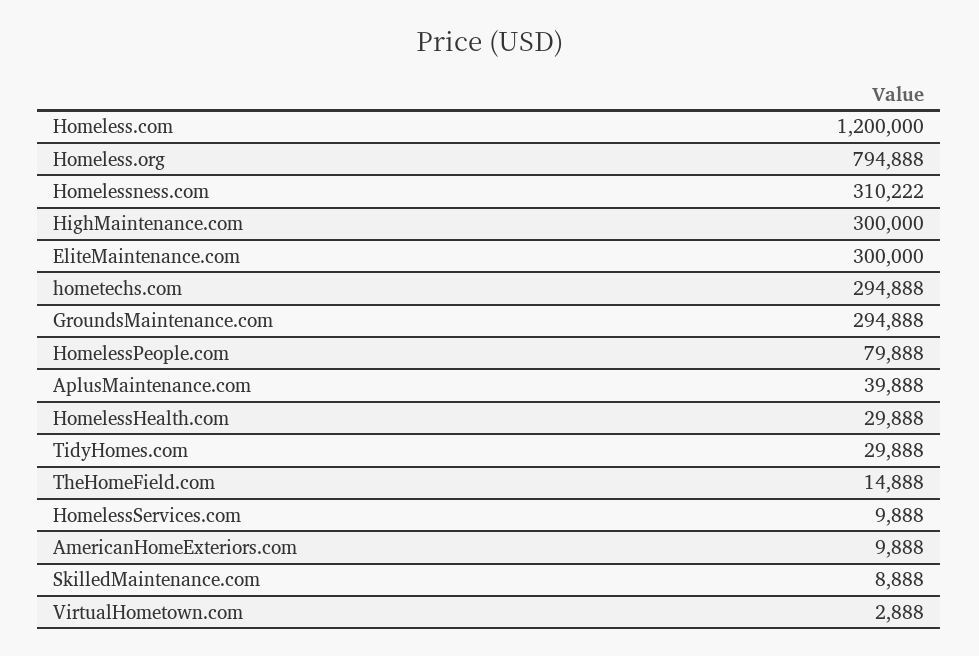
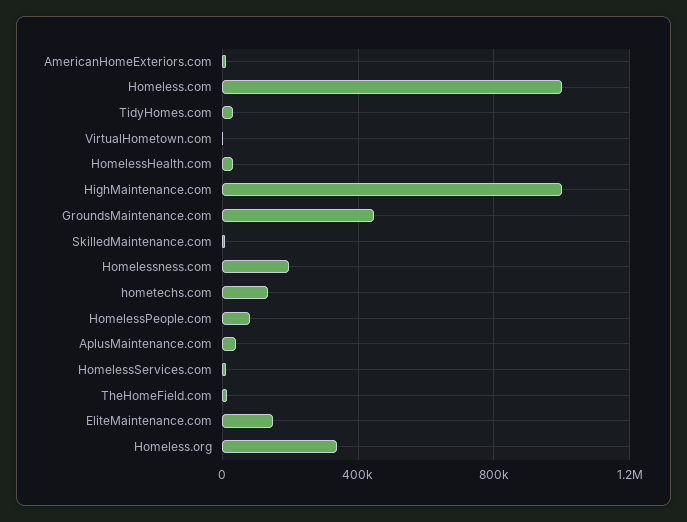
  {
-   "Homeless.com": 1200000,
+   "Homeless.com": 1000000,
-   "Homeless.org": 794888,
+   "Homeless.org": 350000,
-   "Homelessness.com": 310222,
+   "Homelessness.com": 200000,
-   "HighMaintenance.com": 300000,
+   "HighMaintenance.com": 1000000,
-   "EliteMaintenance.com": 300000,
+   "EliteMaintenance.com": 150000,
-   "hometechs.com": 294888,
+   "hometechs.com": 150000,
-   "GroundsMaintenance.com": 294888,
+   "GroundsMaintenance.com": 450000,
    "HomelessPeople.com": 79888,
    "AplusMaintenance.com": 39888,
    "HomelessHealth.com": 29888,
    "TidyHomes.com": 29888,
    "TheHomeField.com": 14888,
    "HomelessServices.com": 9888,
    "AmericanHomeExteriors.com": 9888,
    "SkilledMaintenance.com": 8888,
    "VirtualHometown.com": 2888
  }

